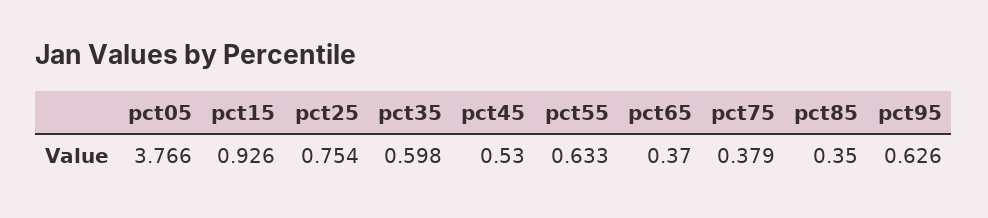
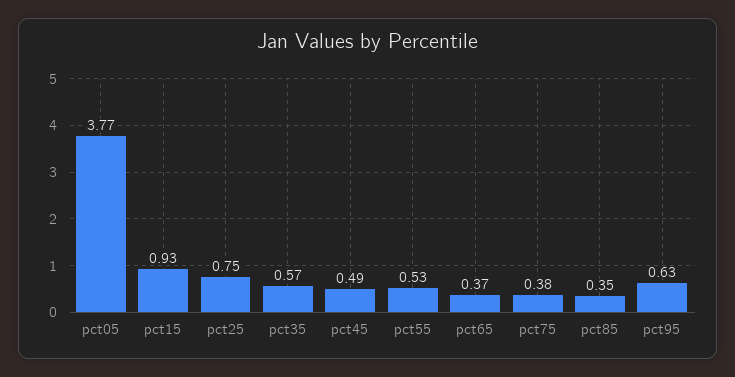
  {
    "pct05": 3.766,
    "pct15": 0.926,
    "pct25": 0.754,
-   "pct35": 0.598,
+   "pct35": 0.57,
-   "pct45": 0.53,
+   "pct45": 0.49,
-   "pct55": 0.633,
+   "pct55": 0.53,
    "pct65": 0.37,
    "pct75": 0.379,
    "pct85": 0.35,
    "pct95": 0.626
  }

